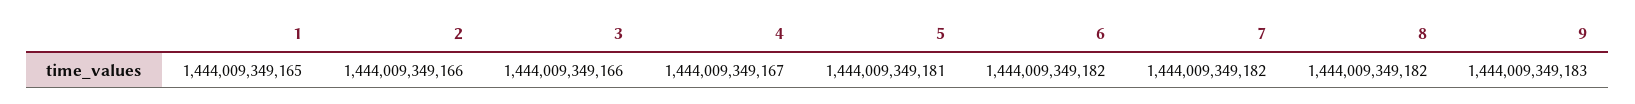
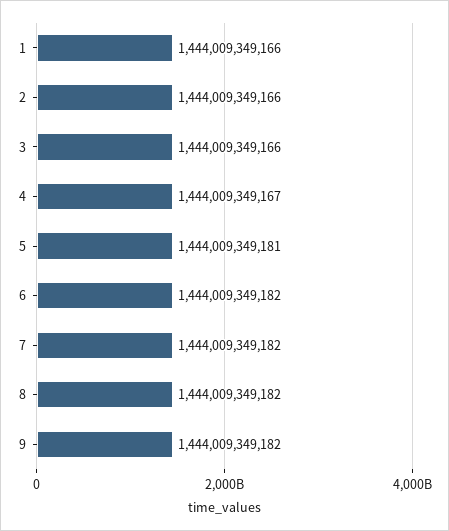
  {
-   "1": 1444009349165,
+   "1": 1444009349166,
    "2": 1444009349166,
    "3": 1444009349166,
    "4": 1444009349167,
    "5": 1444009349181,
    "6": 1444009349182,
    "7": 1444009349182,
    "8": 1444009349182,
-   "9": 1444009349183
+   "9": 1444009349182
  }

